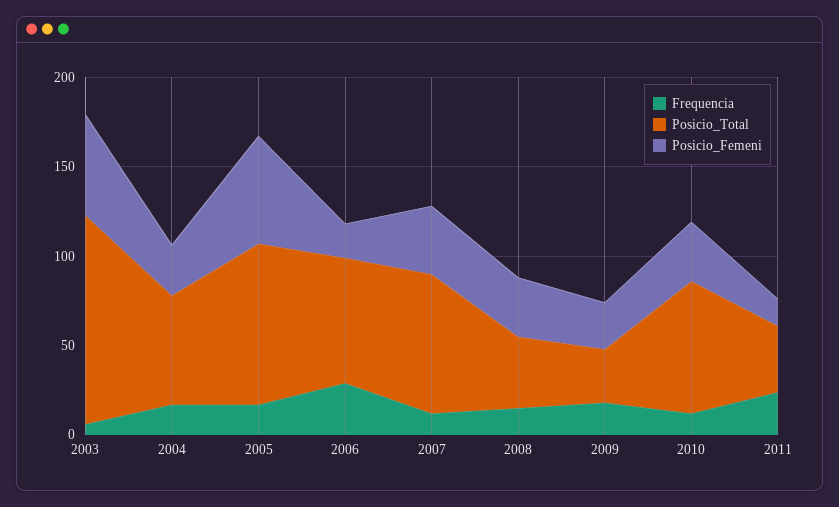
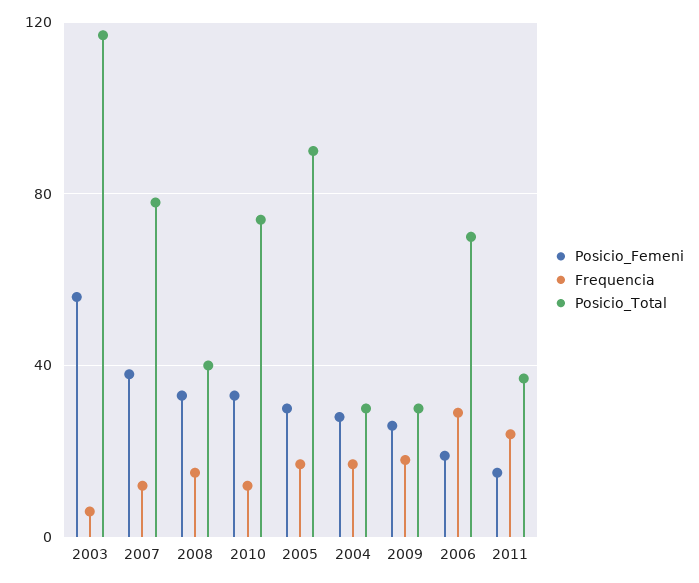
  {
    "Frequencia": {
      "2003": 5,
      "2004": 15,
      "2005": 15,
      "2006": 30,
      "2007": 10,
      "2008": 15,
      "2009": 20,
      "2010": 10,
      "2011": 25
    },
    "Posicio_Total": {
      "2003": 115,
-     "2004": 60,
+     "2004": 30,
      "2005": 90,
      "2006": 70,
      "2007": 80,
      "2008": 40,
      "2009": 30,
      "2010": 75,
      "2011": 35
    },
    "Posicio_Femeni": {
      "2003": 55,
      "2004": 30,
-     "2005": 60,
+     "2005": 30,
      "2006": 20,
      "2007": 40,
      "2008": 35,
      "2009": 25,
      "2010": 35,
      "2011": 15
    }
  }

